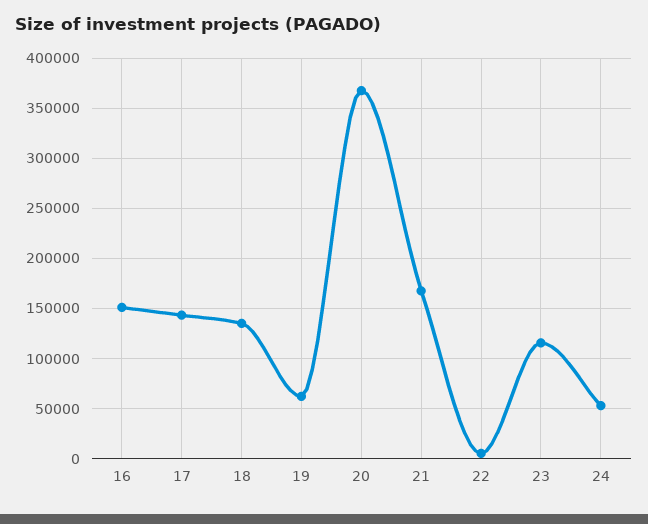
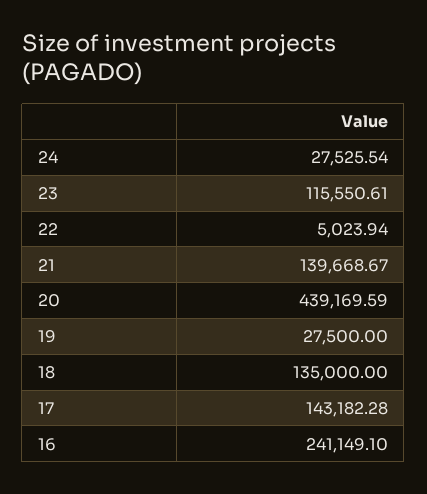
  {
-   "16": 150000,
+   "16": 241149.1,
    "17": 143182.28,
    "18": 135000,
-   "19": 60000,
+   "19": 27500,
-   "20": 370000,
+   "20": 439169.59,
-   "21": 170000,
+   "21": 139668.67,
    "22": 5023.94,
    "23": 115550.61,
-   "24": 50000
+   "24": 27525.54
  }

